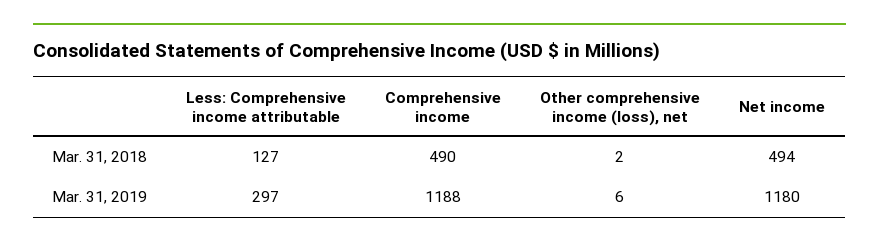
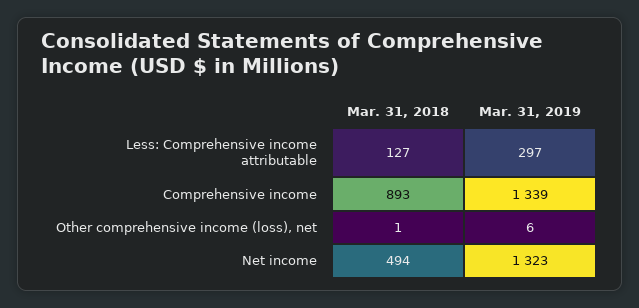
  {
    "Less: Comprehensive income attributable": {
      "Mar. 31, 2018": 127,
      "Mar. 31, 2019": 297
    },
    "Comprehensive income": {
-     "Mar. 31, 2018": 490,
+     "Mar. 31, 2018": 893,
-     "Mar. 31, 2019": 1188
+     "Mar. 31, 2019": 1339
    },
    "Other comprehensive income (loss), net": {
-     "Mar. 31, 2018": 2,
+     "Mar. 31, 2018": 1,
      "Mar. 31, 2019": 6
    },
    "Net income": {
      "Mar. 31, 2018": 494,
-     "Mar. 31, 2019": 1180
+     "Mar. 31, 2019": 1323
    }
  }

